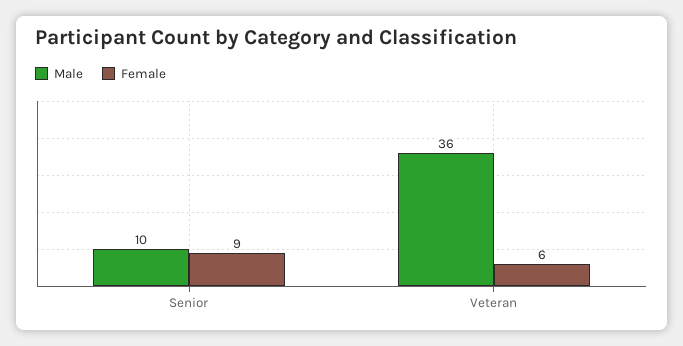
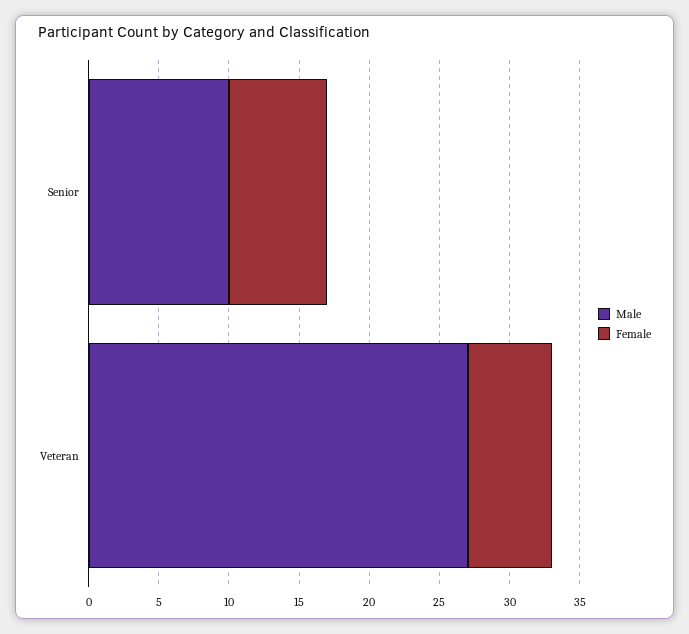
  {
    "Male": {
      "Senior": 10,
-     "Veteran": 36
+     "Veteran": 27
    },
    "Female": {
-     "Senior": 9,
+     "Senior": 7,
      "Veteran": 6
    }
  }

